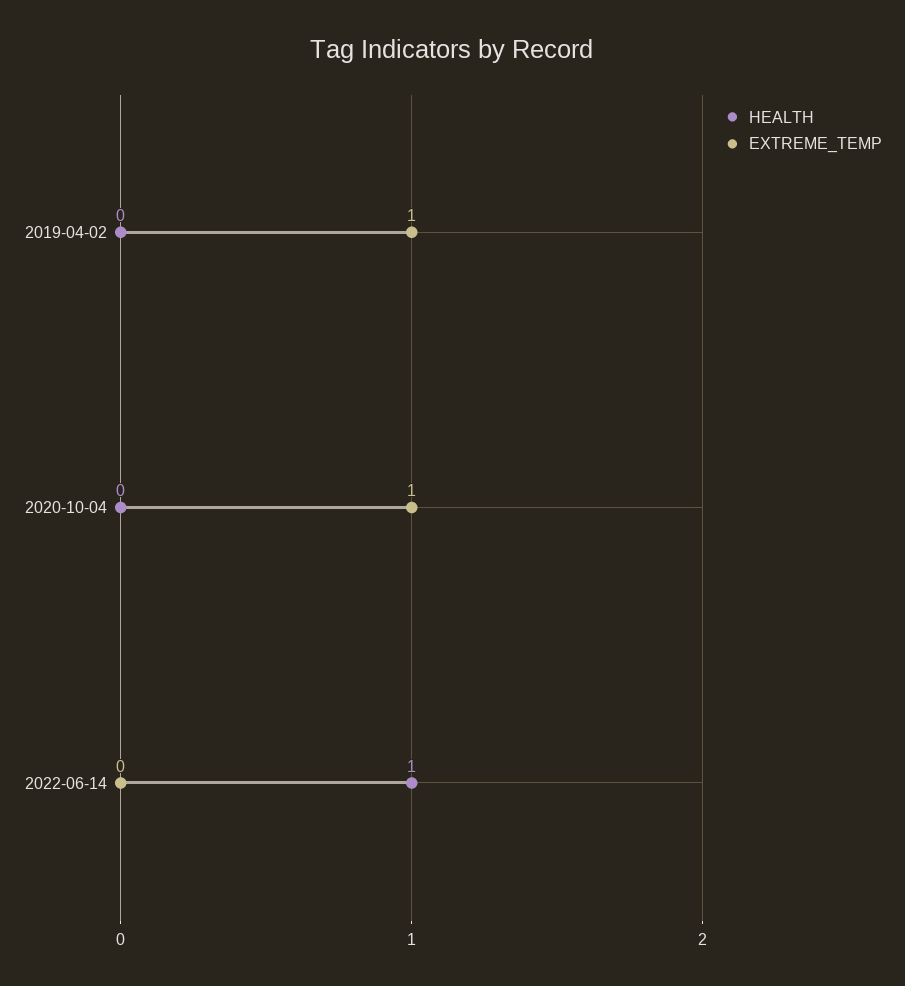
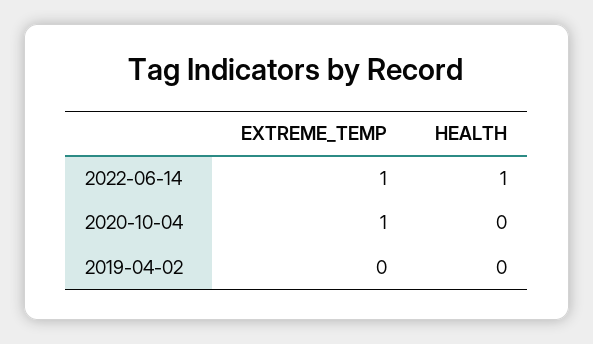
  {
    "HEALTH": {
      "2019-04-02": 0,
      "2020-10-04": 0,
      "2022-06-14": 1
    },
    "EXTREME_TEMP": {
-     "2019-04-02": 1,
+     "2019-04-02": 0,
      "2020-10-04": 1,
-     "2022-06-14": 0
+     "2022-06-14": 1
    }
  }

